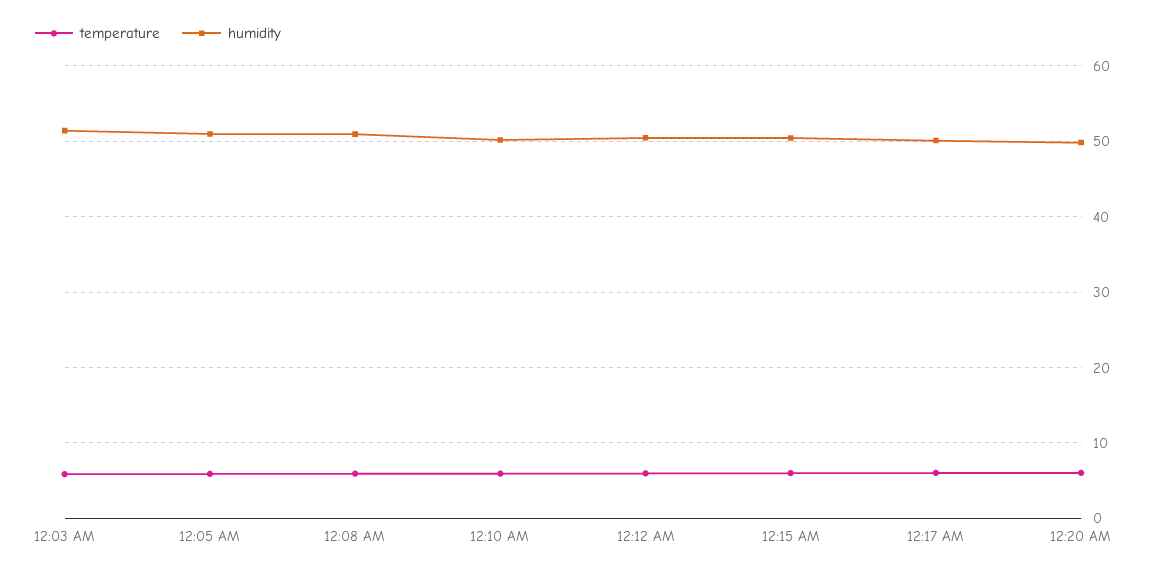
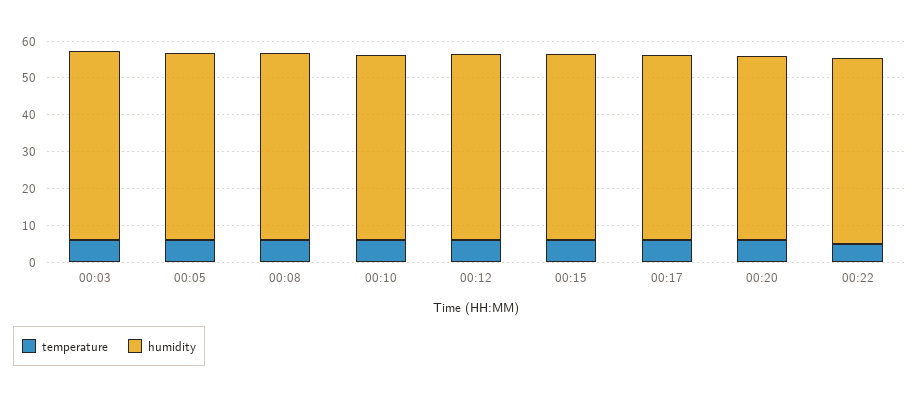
  {
    "temperature": {
      "12:03 AM": 6,
      "12:05 AM": 6,
      "12:08 AM": 6,
      "12:10 AM": 6,
      "12:12 AM": 6,
      "12:15 AM": 6,
      "12:17 AM": 6,
-     "12:20 AM": 6
+     "12:20 AM": 6,
+     "00:22": 5
    },
    "humidity": {
      "12:03 AM": 51,
      "12:05 AM": 51,
      "12:08 AM": 51,
      "12:10 AM": 50,
      "12:12 AM": 50,
      "12:15 AM": 50,
      "12:17 AM": 50,
-     "12:20 AM": 50
+     "12:20 AM": 50,
+     "00:22": 50
    }
  }

